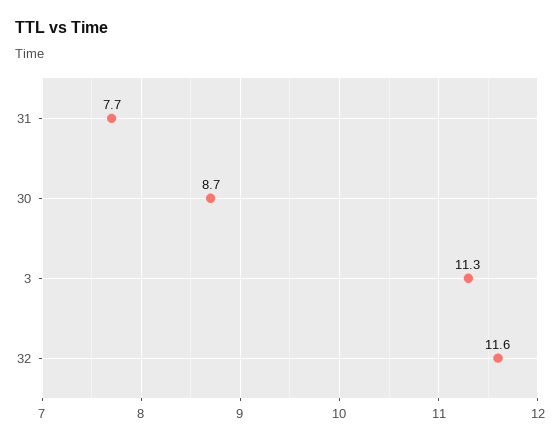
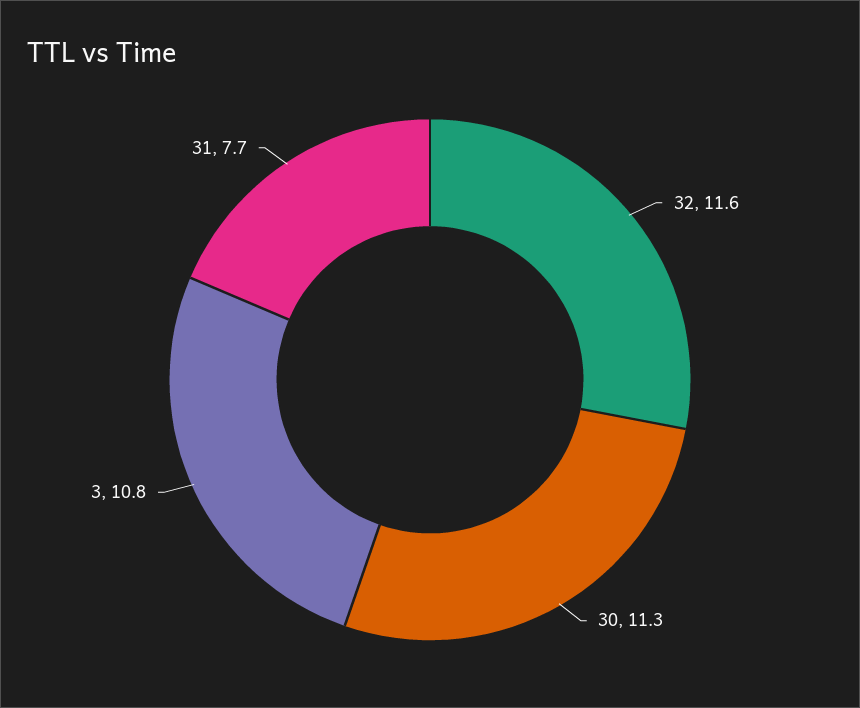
  {
    "31": 7.7,
-   "30": 8.7,
+   "30": 11.3,
-   "3": 11.3,
+   "3": 10.8,
    "32": 11.6
  }

